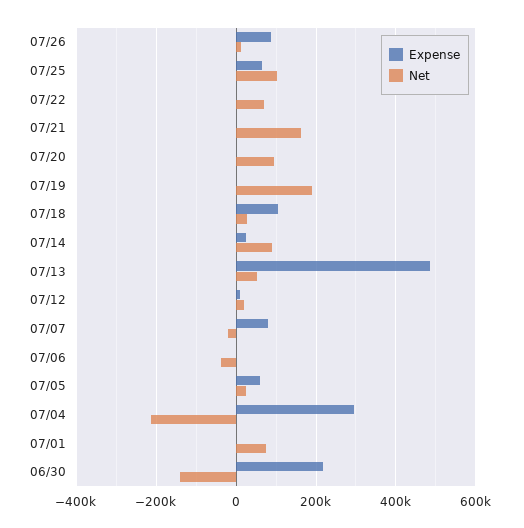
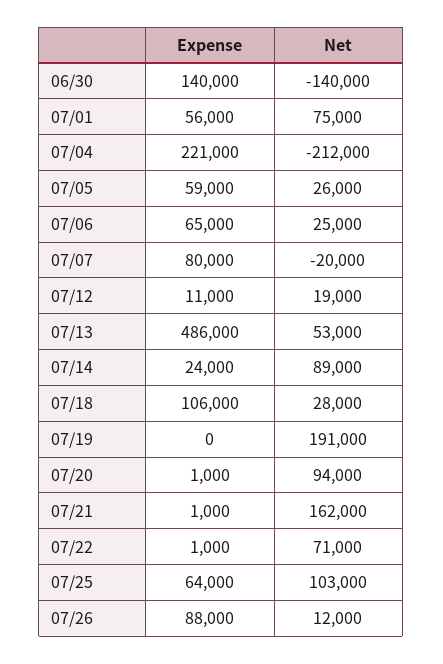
  {
    "Expense": {
      "07/26": 88000,
      "07/25": 64000,
      "07/22": 1000,
      "07/21": 1000,
      "07/20": 1000,
      "07/19": 0,
      "07/18": 106000,
      "07/14": 24000,
      "07/13": 486000,
      "07/12": 11000,
      "07/07": 80000,
-     "07/06": 0,
+     "07/06": 65000,
      "07/05": 59000,
-     "07/04": 300000,
+     "07/04": 221000,
-     "07/01": 0,
+     "07/01": 56000,
-     "06/30": 220000
+     "06/30": 140000
    },
    "Net": {
      "07/26": 12000,
      "07/25": 103000,
      "07/22": 71000,
      "07/21": 162000,
      "07/20": 94000,
      "07/19": 191000,
      "07/18": 28000,
      "07/14": 89000,
      "07/13": 53000,
      "07/12": 19000,
      "07/07": -20000,
-     "07/06": -40000,
+     "07/06": 25000,
      "07/05": 26000,
      "07/04": -212000,
      "07/01": 75000,
      "06/30": -140000
    }
  }

